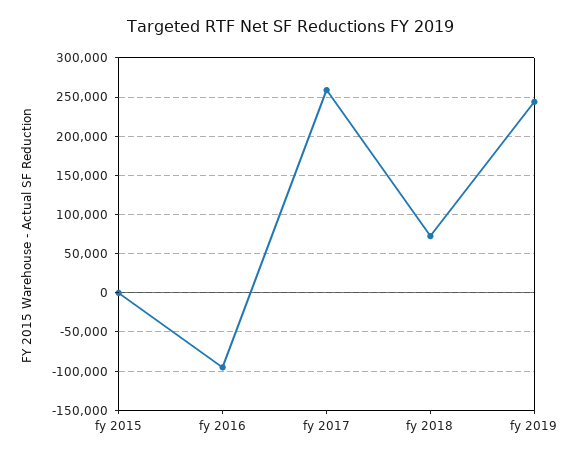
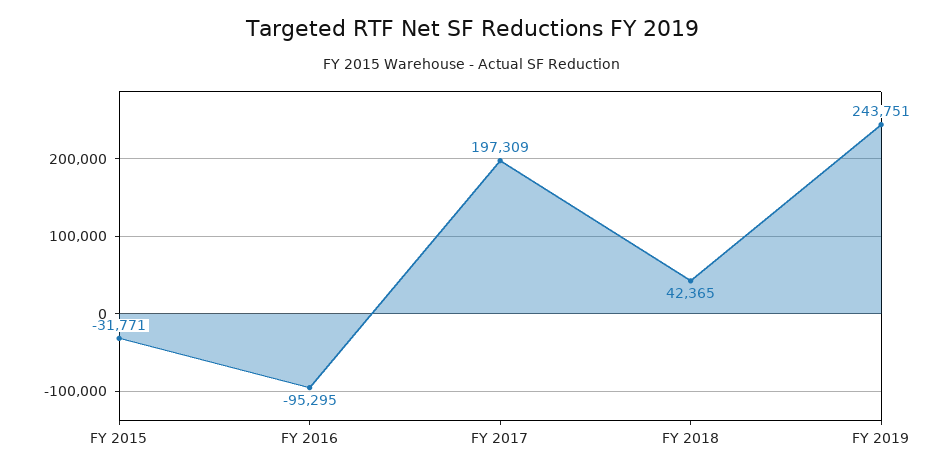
  {
-   "fy 2015": 0,
+   "fy 2015": -31771,
    "fy 2016": -95295,
-   "fy 2017": 260000,
+   "fy 2017": 197309,
-   "fy 2018": 70000,
+   "fy 2018": 42365,
    "fy 2019": 243751
  }

